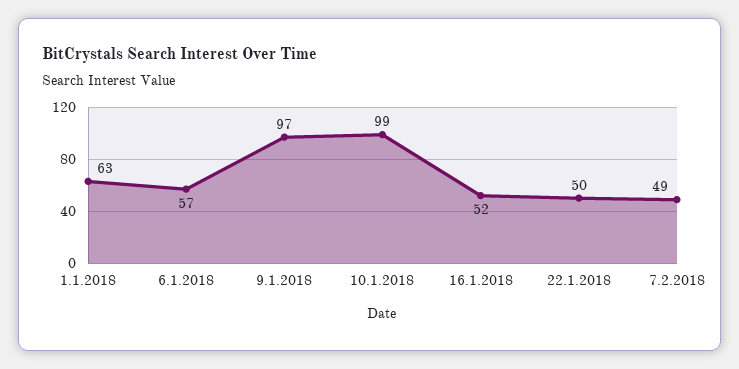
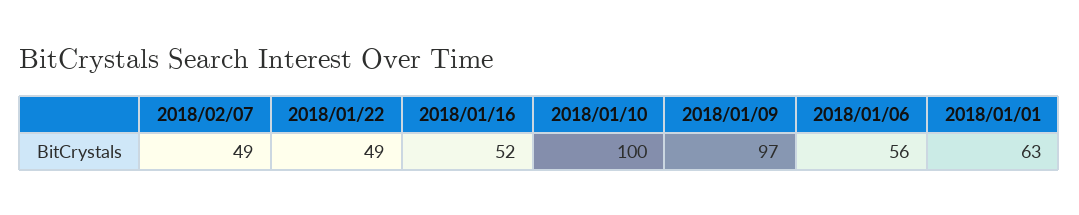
  {
    "1.1.2018": 63,
-   "6.1.2018": 57,
+   "6.1.2018": 56,
    "9.1.2018": 97,
-   "10.1.2018": 99,
+   "10.1.2018": 100,
    "16.1.2018": 52,
-   "22.1.2018": 50,
+   "22.1.2018": 49,
    "7.2.2018": 49
  }

